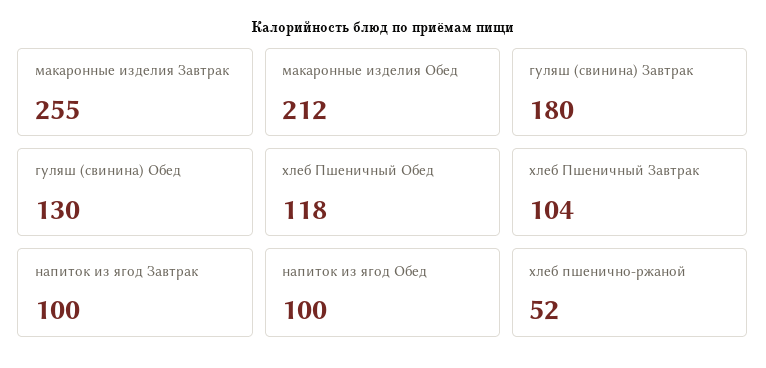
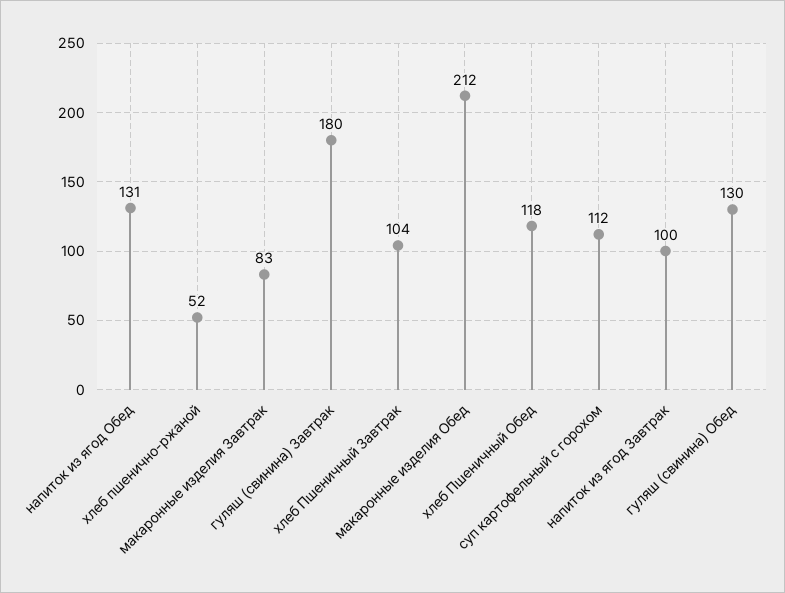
  {
-   "макаронные изделия Завтрак": 255,
+   "макаронные изделия Завтрак": 83,
    "макаронные изделия Обед": 212,
    "гуляш (свинина) Завтрак": 180,
    "гуляш (свинина) Обед": 130,
    "хлеб Пшеничный Обед": 118,
    "хлеб Пшеничный Завтрак": 104,
    "напиток из ягод Завтрак": 100,
-   "напиток из ягод Обед": 100,
+   "напиток из ягод Обед": 131,
-   "хлеб пшенично-ржаной": 52
+   "хлеб пшенично-ржаной": 52,
+   "суп картофельный с горохом": 112
  }

